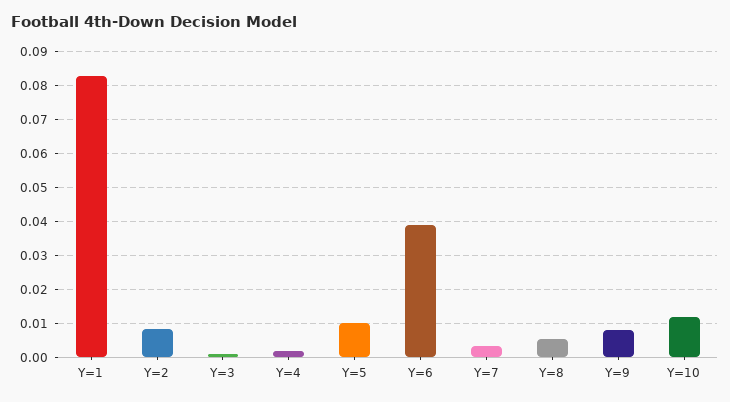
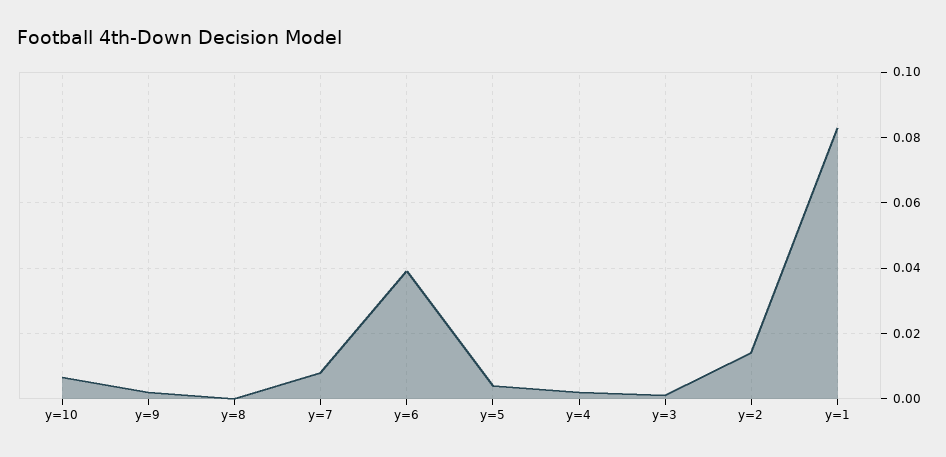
  {
    "Y=1": 0.084,
-   "Y=2": 0.008,
+   "Y=2": 0.014,
    "Y=3": 0.002,
    "Y=4": 0.002,
-   "Y=5": 0.01,
+   "Y=5": 0.004,
    "Y=6": 0.04,
-   "Y=7": 0.004,
+   "Y=7": 0.008,
-   "Y=8": 0.006,
+   "Y=8": 0,
-   "Y=9": 0.008,
+   "Y=9": 0.002,
-   "Y=10": 0.012
+   "Y=10": 0.006
  }

